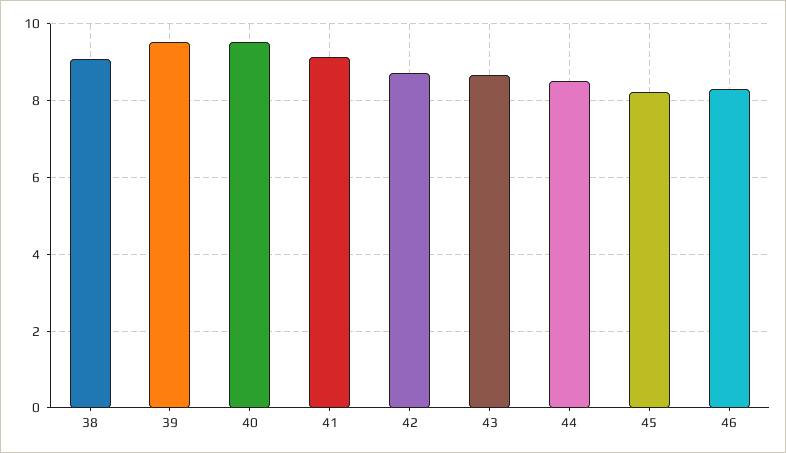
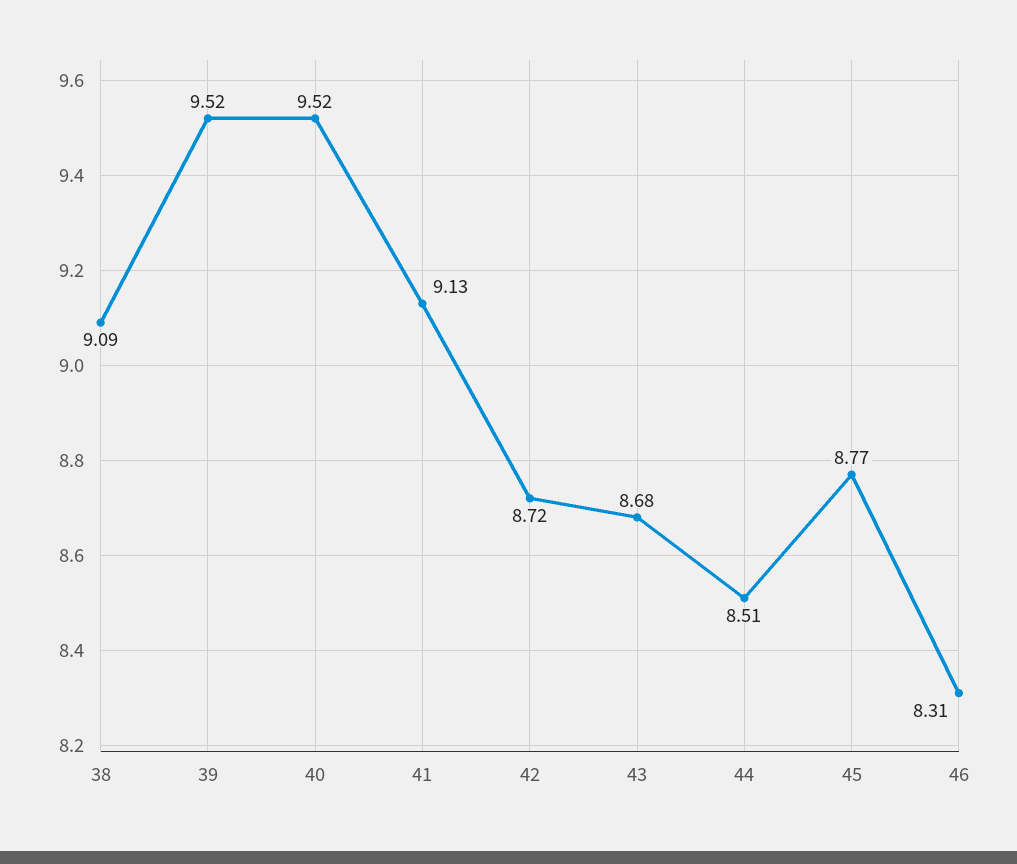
  {
    "38": 9.09,
    "39": 9.52,
    "40": 9.52,
    "41": 9.13,
    "42": 8.72,
    "43": 8.68,
    "44": 8.51,
-   "45": 8.2,
+   "45": 8.77,
    "46": 8.31
  }

